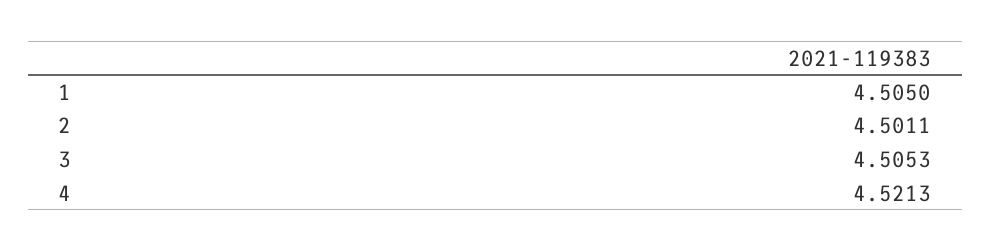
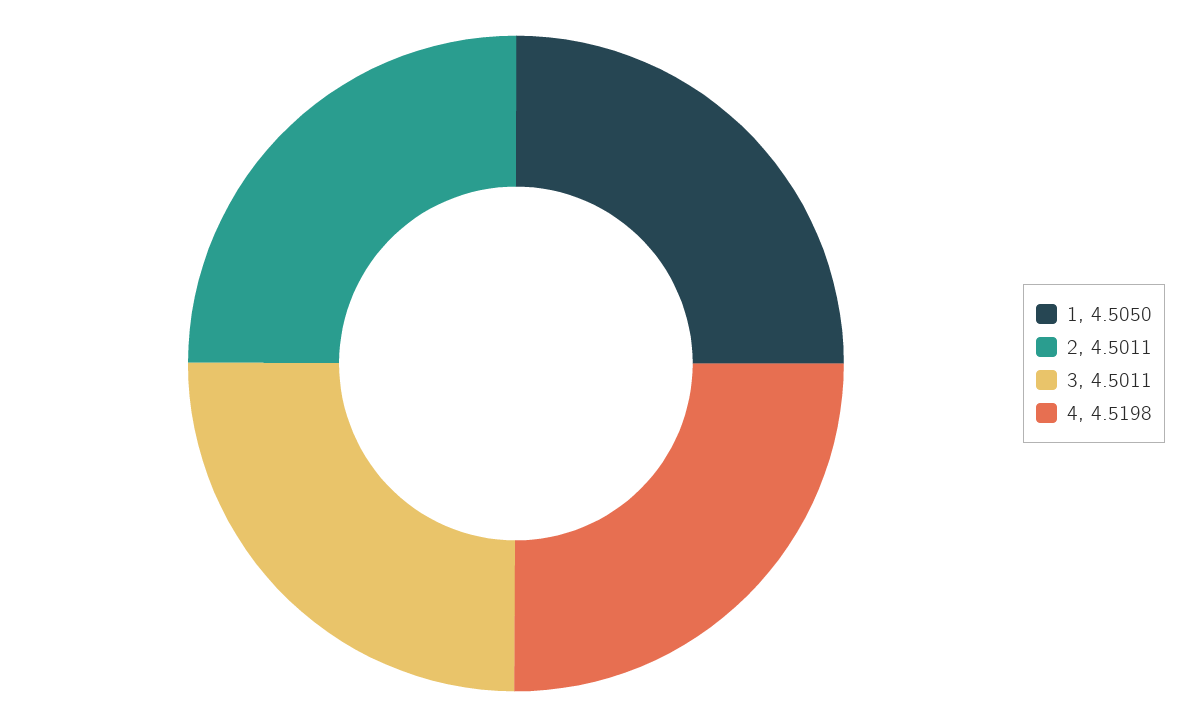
  {
    "1": 4.505,
    "2": 4.5011,
-   "3": 4.5053,
+   "3": 4.5011,
-   "4": 4.5213
+   "4": 4.5198
  }

